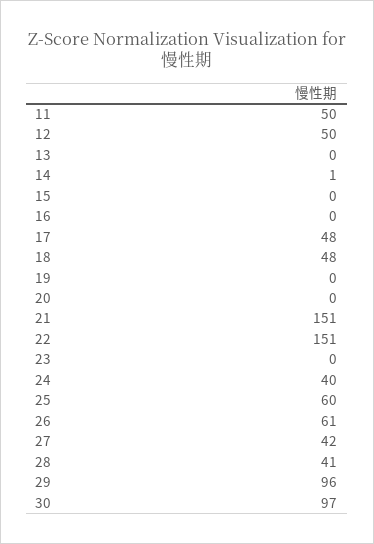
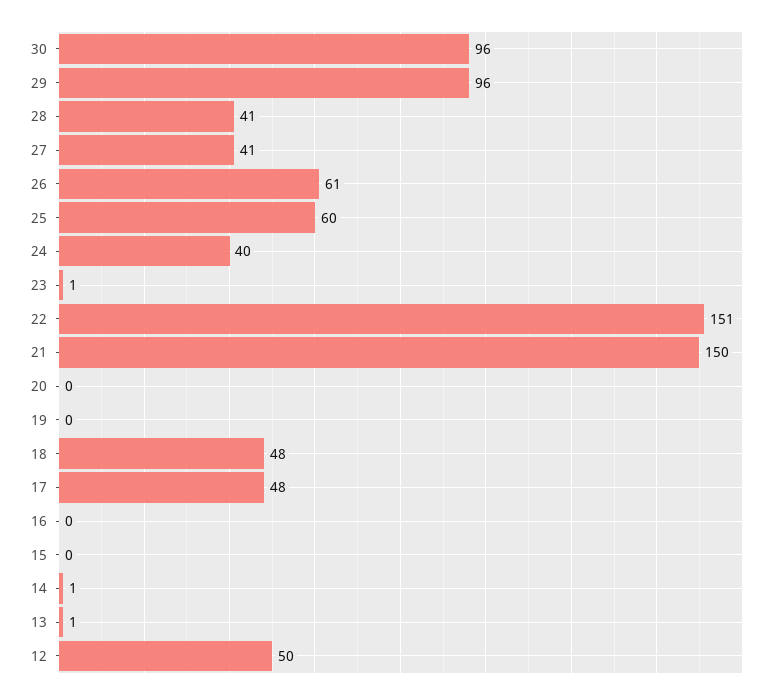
  {
-   "11": 50,
    "12": 50,
-   "13": 0,
+   "13": 1,
    "14": 1,
    "15": 0,
    "16": 0,
    "17": 48,
    "18": 48,
    "19": 0,
    "20": 0,
-   "21": 151,
+   "21": 150,
    "22": 151,
-   "23": 0,
+   "23": 1,
    "24": 40,
    "25": 60,
    "26": 61,
-   "27": 42,
+   "27": 41,
    "28": 41,
    "29": 96,
-   "30": 97
+   "30": 96
  }

